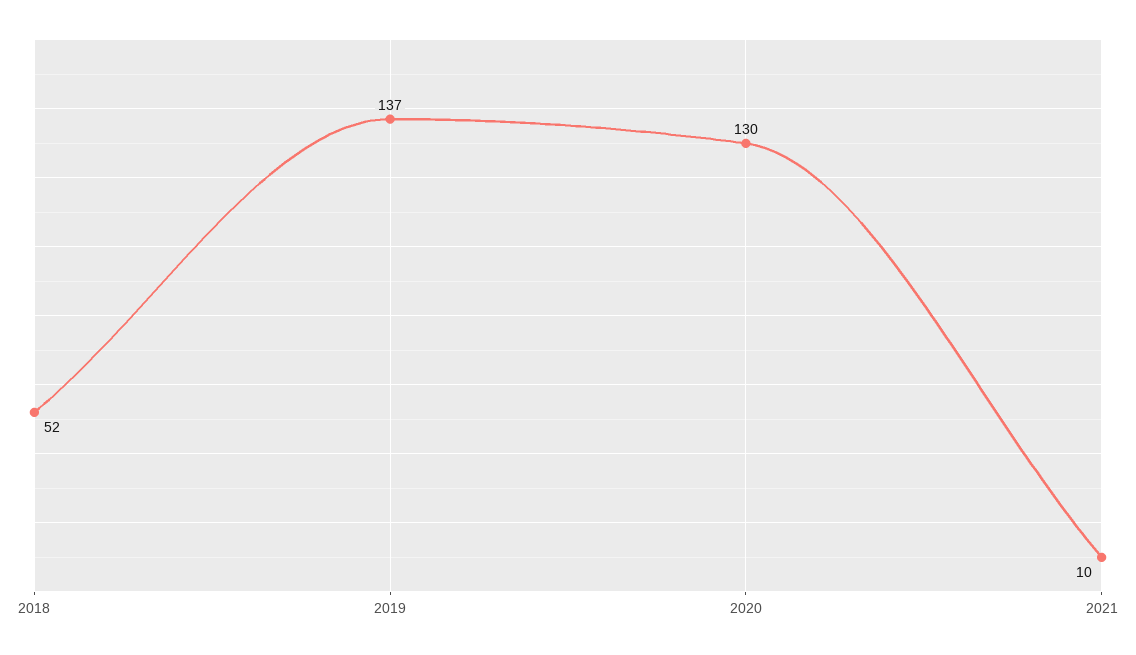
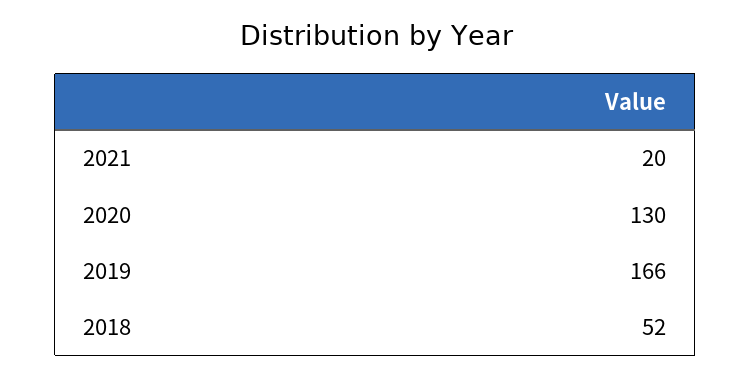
  {
    "2018": 52,
-   "2019": 137,
+   "2019": 166,
    "2020": 130,
-   "2021": 10
+   "2021": 20
  }

